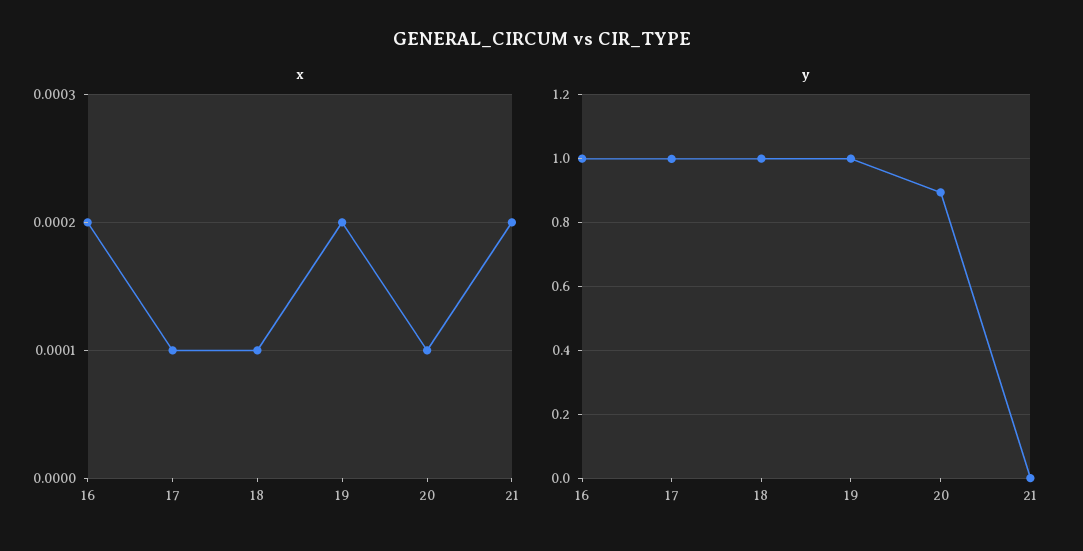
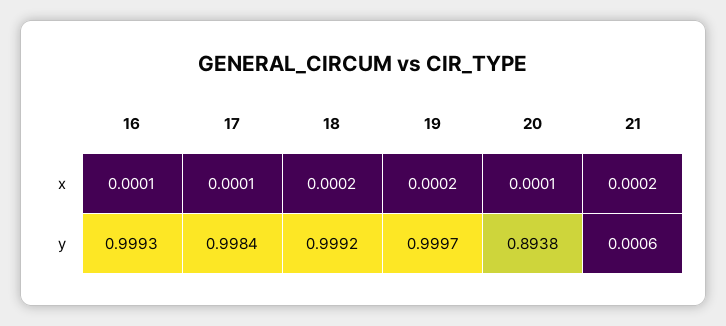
  {
    "x": {
-     "16": 0.0002,
+     "16": 0.0001,
      "17": 0.0001,
-     "18": 0.0001,
+     "18": 0.0002,
      "19": 0.0002,
      "20": 0.0001,
      "21": 0.0002
    },
    "y": {
      "16": 0.9993,
      "17": 0.9984,
      "18": 0.9992,
      "19": 0.9997,
      "20": 0.8938,
      "21": 0.0006
    }
  }

